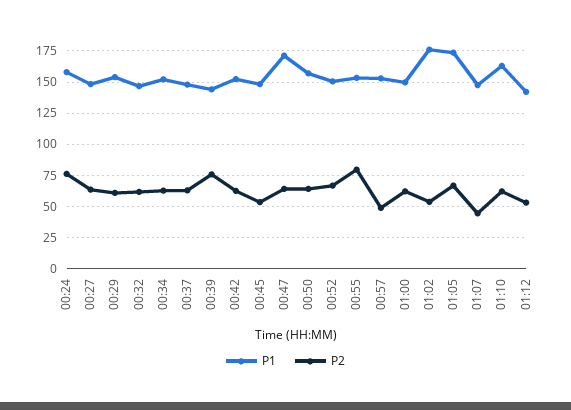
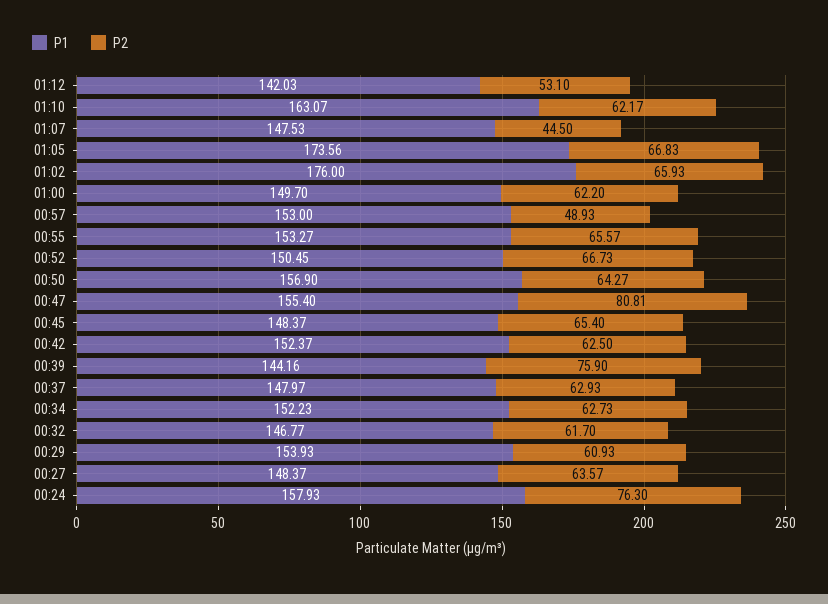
  {
    "P1": {
      "00:24": 157.93,
      "00:27": 148.37,
      "00:29": 153.93,
      "00:32": 146.77,
      "00:34": 152.23,
      "00:37": 147.97,
      "00:39": 144.16,
      "00:42": 152.37,
      "00:45": 148.37,
-     "00:47": 170,
+     "00:47": 155.4,
      "00:50": 156.9,
      "00:52": 150.45,
      "00:55": 153.27,
      "00:57": 153,
      "01:00": 149.7,
      "01:02": 176,
      "01:05": 173.56,
      "01:07": 147.53,
      "01:10": 163.07,
      "01:12": 142.03
    },
    "P2": {
      "00:24": 76.3,
      "00:27": 63.57,
      "00:29": 60.93,
      "00:32": 61.7,
      "00:34": 62.73,
      "00:37": 62.93,
      "00:39": 75.9,
      "00:42": 62.5,
-     "00:45": 55,
+     "00:45": 65.4,
-     "00:47": 65,
+     "00:47": 80.81,
      "00:50": 64.27,
      "00:52": 66.73,
-     "00:55": 80,
+     "00:55": 65.57,
      "00:57": 48.93,
      "01:00": 62.2,
-     "01:02": 55,
+     "01:02": 65.93,
      "01:05": 66.83,
      "01:07": 44.5,
      "01:10": 62.17,
      "01:12": 53.1
    }
  }

